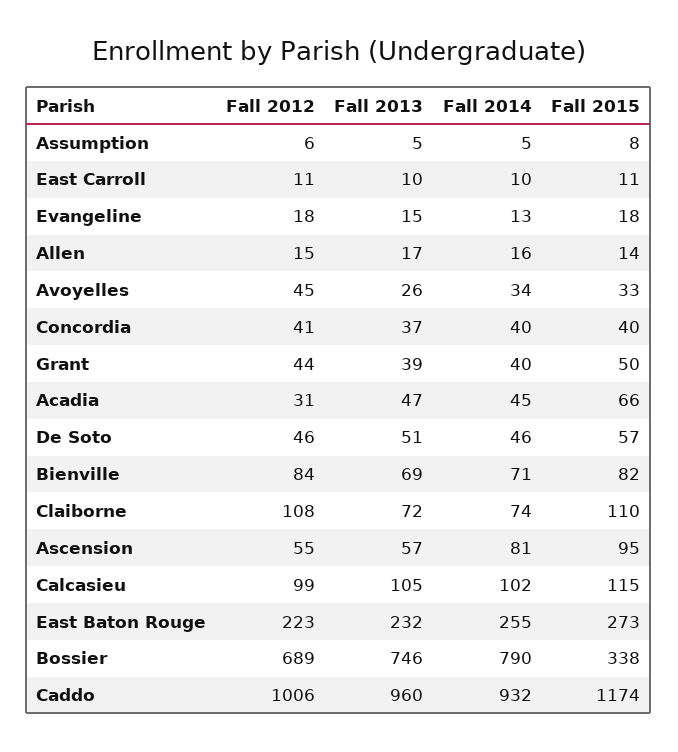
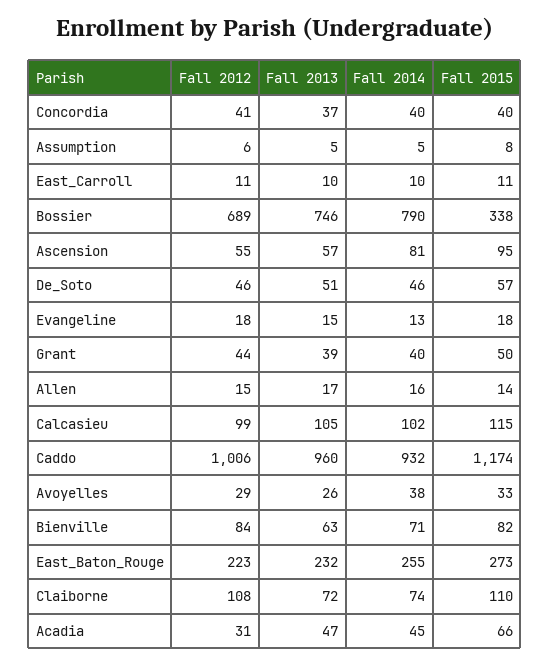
  {
    "Fall 2012": {
      "Assumption": 6,
      "East Carroll": 11,
      "Evangeline": 18,
      "Allen": 15,
-     "Avoyelles": 45,
+     "Avoyelles": 29,
      "Concordia": 41,
      "Grant": 44,
      "Acadia": 31,
      "De Soto": 46,
      "Bienville": 84,
      "Claiborne": 108,
      "Ascension": 55,
      "Calcasieu": 99,
      "East Baton Rouge": 223,
      "Bossier": 689,
      "Caddo": 1006
    },
    "Fall 2013": {
      "Assumption": 5,
      "East Carroll": 10,
      "Evangeline": 15,
      "Allen": 17,
      "Avoyelles": 26,
      "Concordia": 37,
      "Grant": 39,
      "Acadia": 47,
      "De Soto": 51,
-     "Bienville": 69,
+     "Bienville": 63,
      "Claiborne": 72,
      "Ascension": 57,
      "Calcasieu": 105,
      "East Baton Rouge": 232,
      "Bossier": 746,
      "Caddo": 960
    },
    "Fall 2014": {
      "Assumption": 5,
      "East Carroll": 10,
      "Evangeline": 13,
      "Allen": 16,
-     "Avoyelles": 34,
+     "Avoyelles": 38,
      "Concordia": 40,
      "Grant": 40,
      "Acadia": 45,
      "De Soto": 46,
      "Bienville": 71,
      "Claiborne": 74,
      "Ascension": 81,
      "Calcasieu": 102,
      "East Baton Rouge": 255,
      "Bossier": 790,
      "Caddo": 932
    },
    "Fall 2015": {
      "Assumption": 8,
      "East Carroll": 11,
      "Evangeline": 18,
      "Allen": 14,
      "Avoyelles": 33,
      "Concordia": 40,
      "Grant": 50,
      "Acadia": 66,
      "De Soto": 57,
      "Bienville": 82,
      "Claiborne": 110,
      "Ascension": 95,
      "Calcasieu": 115,
      "East Baton Rouge": 273,
      "Bossier": 338,
      "Caddo": 1174
    }
  }

